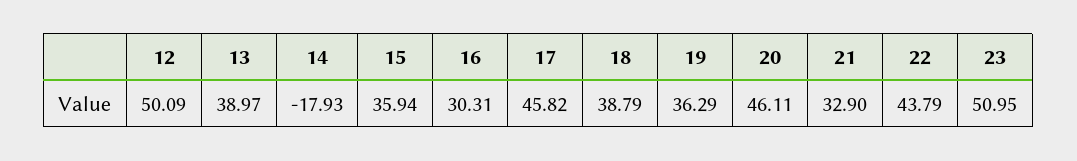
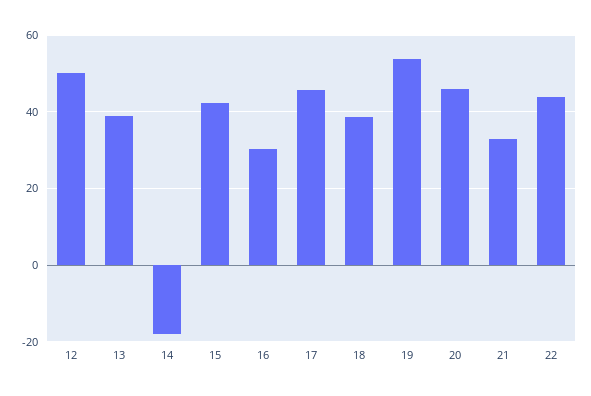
  {
    "12": 50.09,
    "13": 38.97,
    "14": -17.93,
-   "15": 35.94,
+   "15": 42,
    "16": 30.31,
    "17": 45.82,
    "18": 38.79,
-   "19": 36.29,
+   "19": 54,
    "20": 46.11,
    "21": 32.9,
-   "22": 43.79,
+   "22": 43.79
-   "23": 50.95
  }

